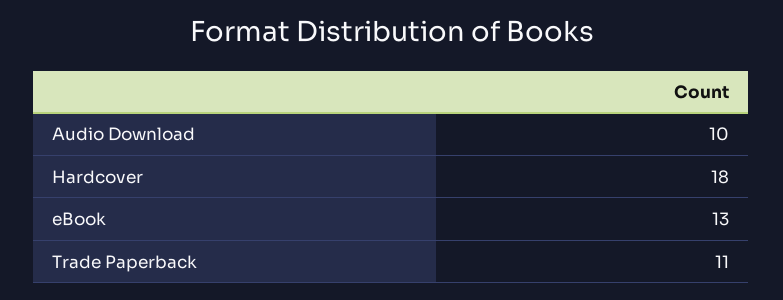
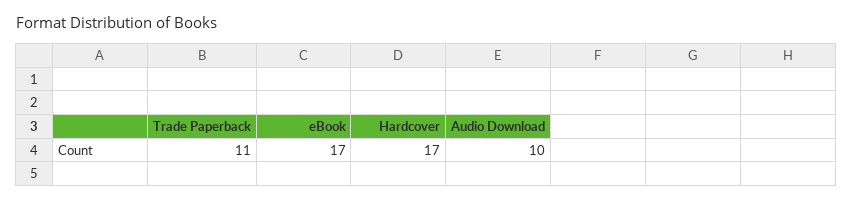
  {
    "Audio Download": 10,
-   "Hardcover": 18,
+   "Hardcover": 17,
-   "eBook": 13,
+   "eBook": 17,
    "Trade Paperback": 11
  }

